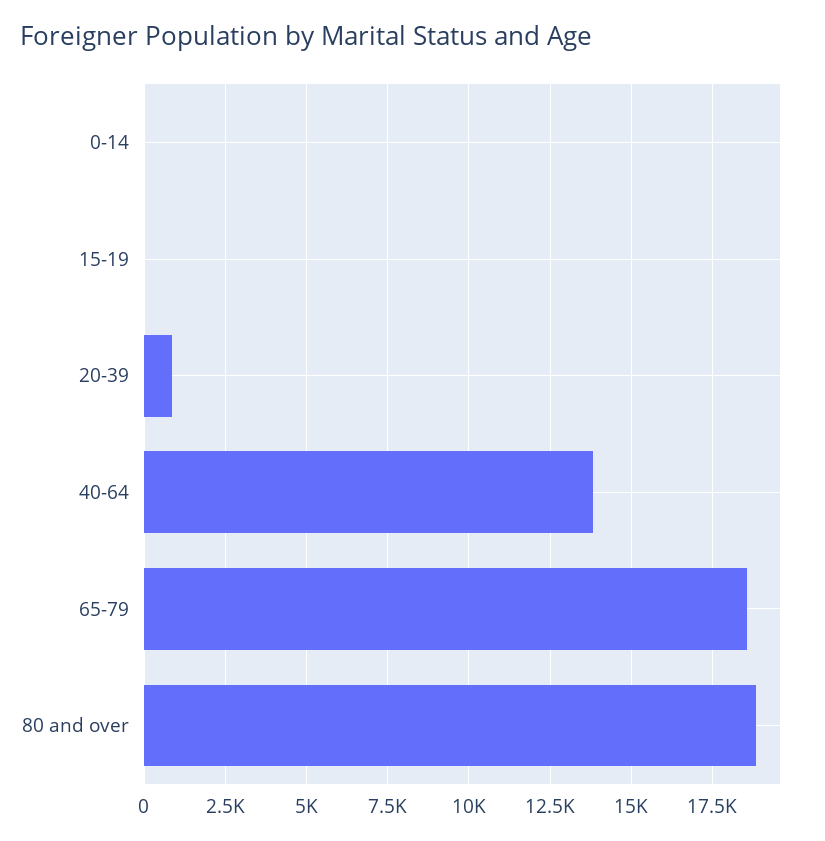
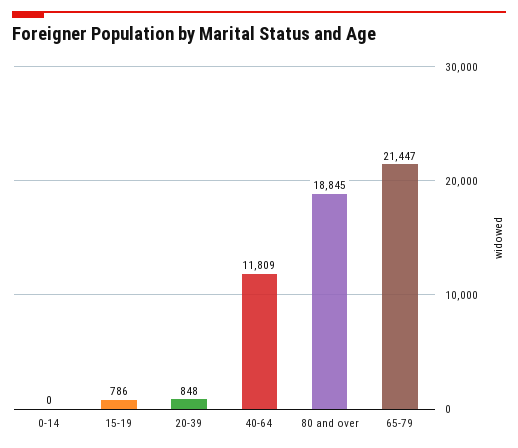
  {
    "0-14": 0,
-   "15-19": 0,
+   "15-19": 786,
    "20-39": 848,
-   "40-64": 13750,
+   "40-64": 11809,
-   "65-79": 18500,
+   "65-79": 21447,
    "80 and over": 18845
  }

